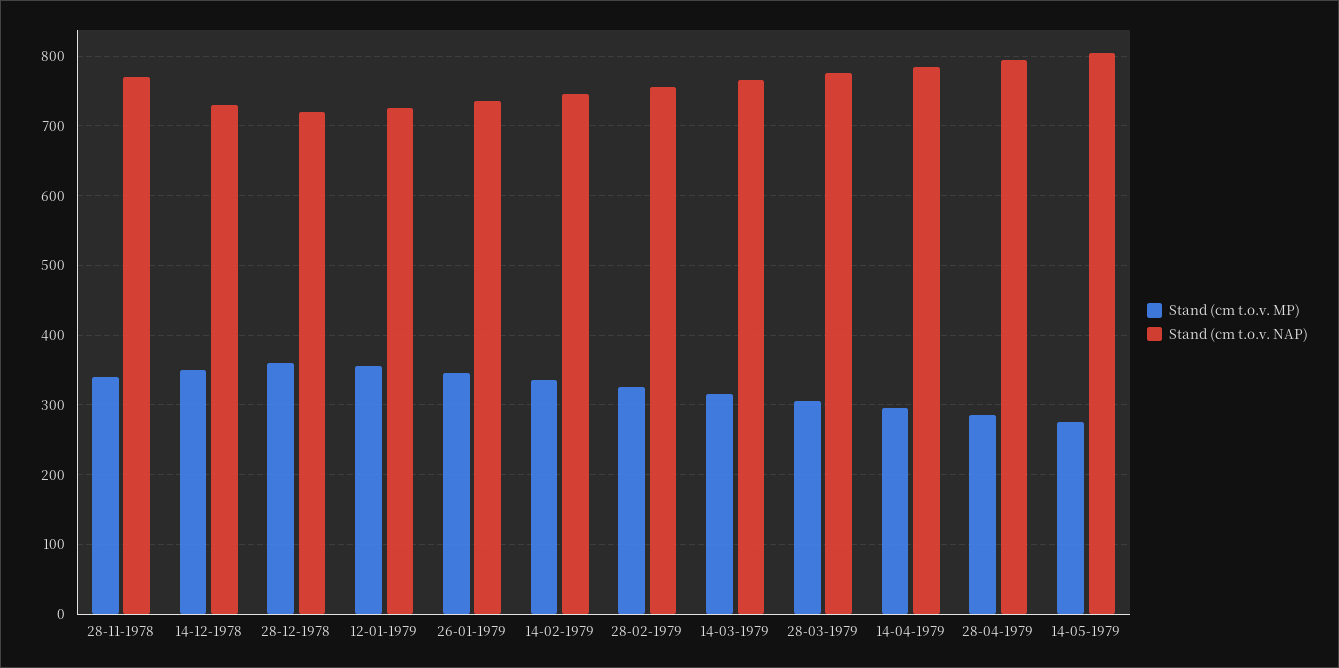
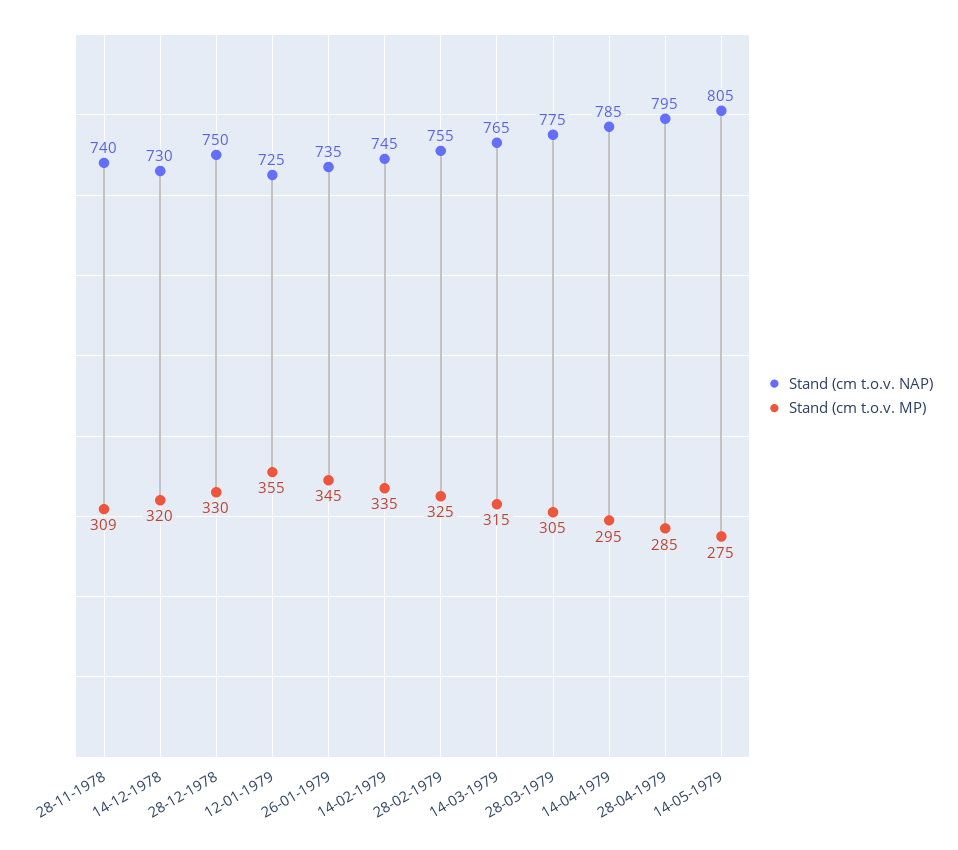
  {
    "Stand (cm t.o.v. MP)": {
-     "28-11-1978": 340,
+     "28-11-1978": 309,
-     "14-12-1978": 350,
+     "14-12-1978": 320,
-     "28-12-1978": 360,
+     "28-12-1978": 330,
      "12-01-1979": 355,
      "26-01-1979": 345,
      "14-02-1979": 335,
      "28-02-1979": 325,
      "14-03-1979": 315,
      "28-03-1979": 305,
      "14-04-1979": 295,
      "28-04-1979": 285,
      "14-05-1979": 275
    },
    "Stand (cm t.o.v. NAP)": {
-     "28-11-1978": 770,
+     "28-11-1978": 740,
      "14-12-1978": 730,
-     "28-12-1978": 720,
+     "28-12-1978": 750,
      "12-01-1979": 725,
      "26-01-1979": 735,
      "14-02-1979": 745,
      "28-02-1979": 755,
      "14-03-1979": 765,
      "28-03-1979": 775,
      "14-04-1979": 785,
      "28-04-1979": 795,
      "14-05-1979": 805
    }
  }

